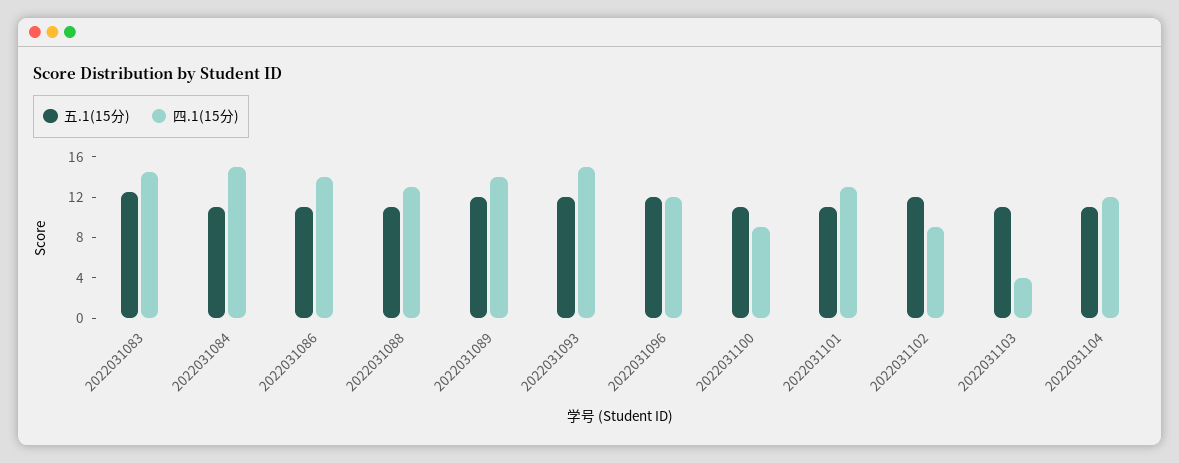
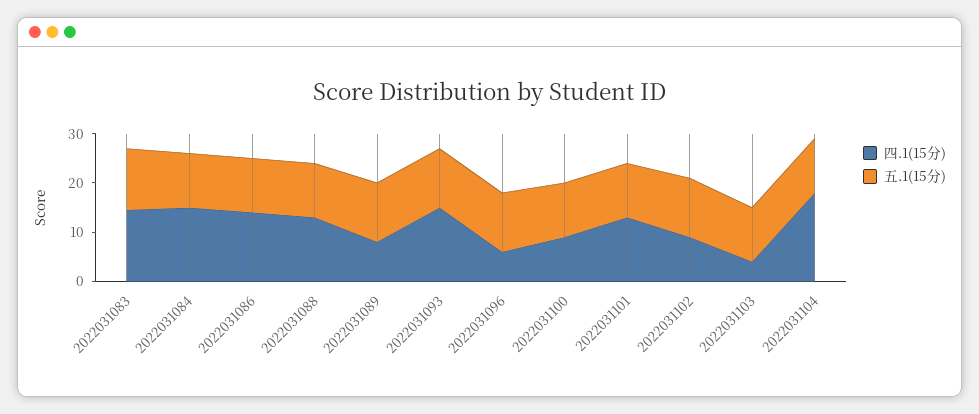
  {
    "五.1(15分)": {
      "2022031083": 13,
      "2022031084": 11,
      "2022031086": 11,
      "2022031088": 11,
      "2022031089": 12,
      "2022031093": 12,
      "2022031096": 12,
      "2022031100": 11,
      "2022031101": 11,
      "2022031102": 12,
      "2022031103": 11,
      "2022031104": 11
    },
    "四.1(15分)": {
      "2022031083": 15,
      "2022031084": 15,
      "2022031086": 14,
      "2022031088": 13,
-     "2022031089": 14,
+     "2022031089": 8,
      "2022031093": 15,
-     "2022031096": 12,
+     "2022031096": 6,
      "2022031100": 9,
      "2022031101": 13,
      "2022031102": 9,
      "2022031103": 4,
-     "2022031104": 12
+     "2022031104": 18
    }
  }

